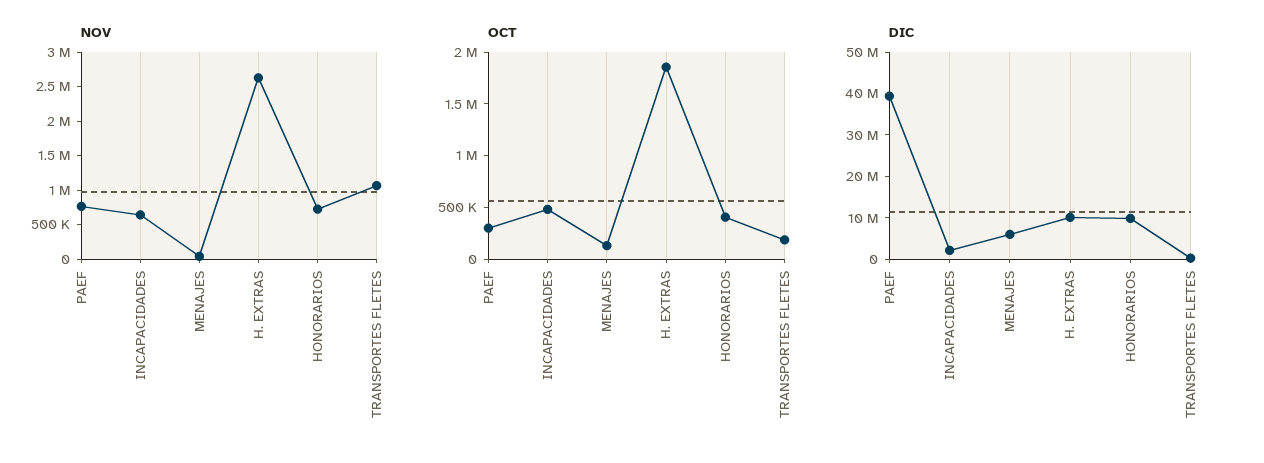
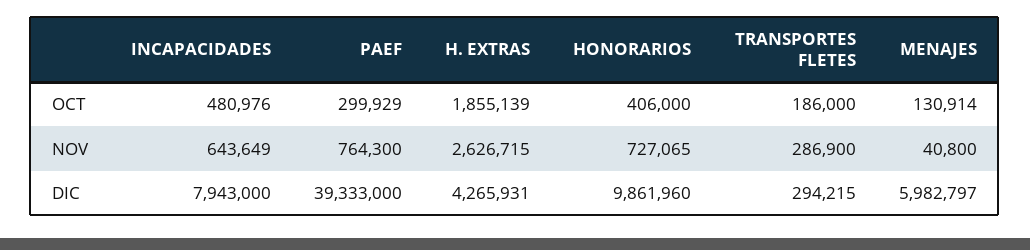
  {
    "NOV": {
      "PAEF": 764300,
      "INCAPACIDADES": 643649,
      "MENAJES": 40800,
      "H. EXTRAS": 2626715,
      "HONORARIOS": 727065,
-     "TRANSPORTES FLETES": 1000000
+     "TRANSPORTES FLETES": 286900
    },
    "OCT": {
      "PAEF": 299929,
      "INCAPACIDADES": 480976,
      "MENAJES": 130914,
      "H. EXTRAS": 1855139,
      "HONORARIOS": 406000,
      "TRANSPORTES FLETES": 186000
    },
    "DIC": {
      "PAEF": 39333000,
-     "INCAPACIDADES": 2000000,
+     "INCAPACIDADES": 7943000,
      "MENAJES": 5982797,
-     "H. EXTRAS": 10000000,
+     "H. EXTRAS": 4265931,
      "HONORARIOS": 9861960,
      "TRANSPORTES FLETES": 294215
    }
  }

